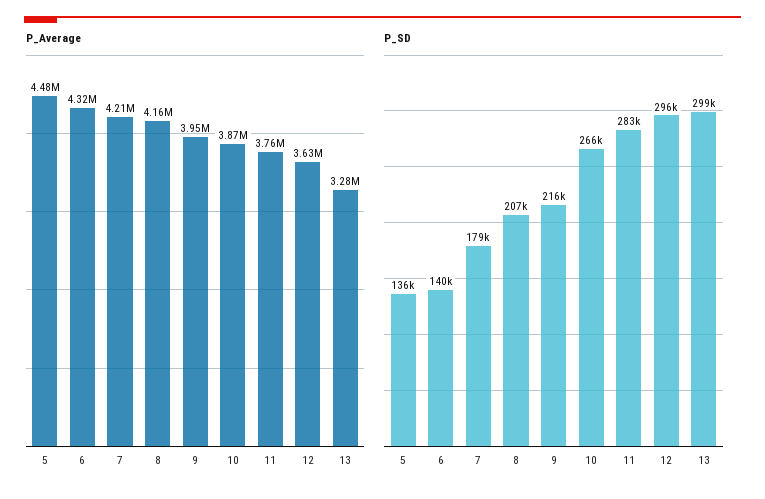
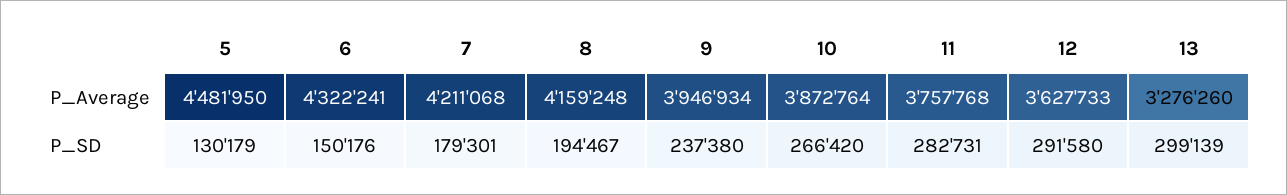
  {
    "P_Average": {
      "5": 4481950,
      "6": 4322241,
      "7": 4211068,
      "8": 4159248,
      "9": 3946934,
      "10": 3872764,
      "11": 3757768,
      "12": 3627733,
      "13": 3276260
    },
    "P_SD": {
-     "5": 136000,
+     "5": 130179,
-     "6": 140000,
+     "6": 150176,
      "7": 179301,
-     "8": 207000,
+     "8": 194467,
-     "9": 216000,
+     "9": 237380,
      "10": 266420,
      "11": 282731,
-     "12": 296000,
+     "12": 291580,
      "13": 299139
    }
  }

